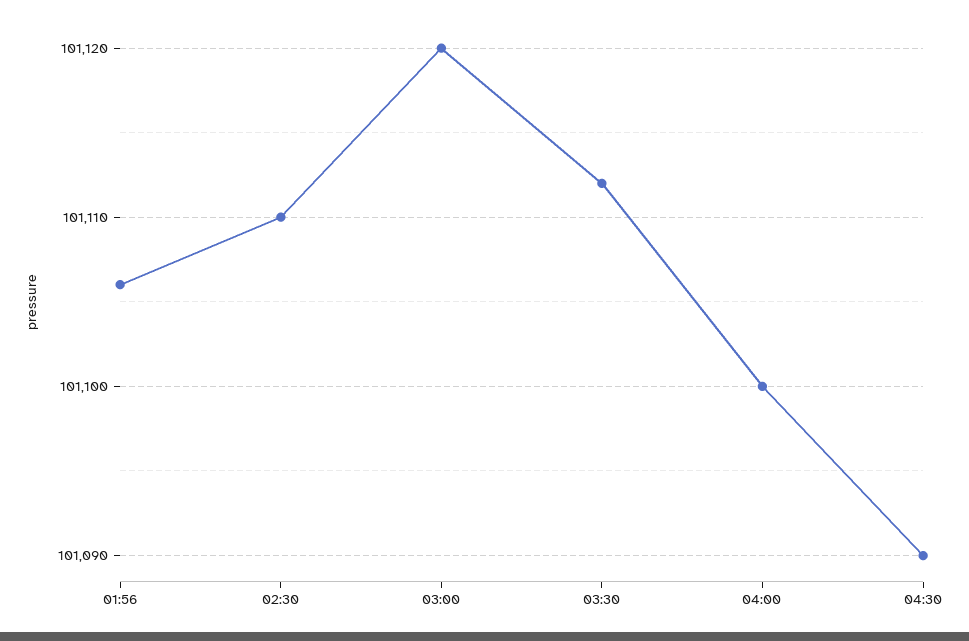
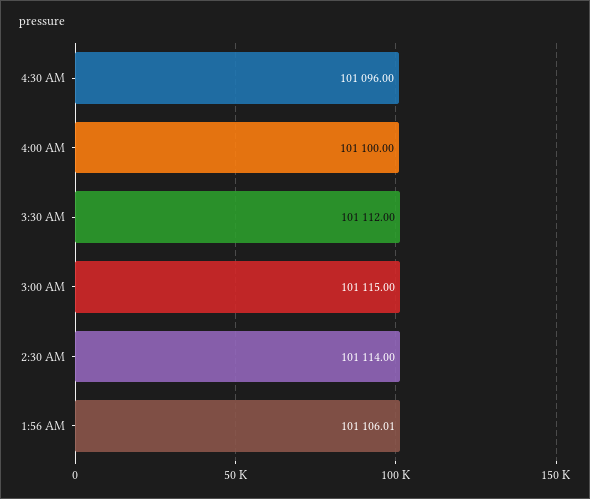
  {
    "01:56": 101106.01,
-   "02:30": 101110,
+   "02:30": 101114,
-   "03:00": 101120,
+   "03:00": 101115,
    "03:30": 101112,
    "04:00": 101100,
-   "04:30": 101090
+   "04:30": 101096
  }

